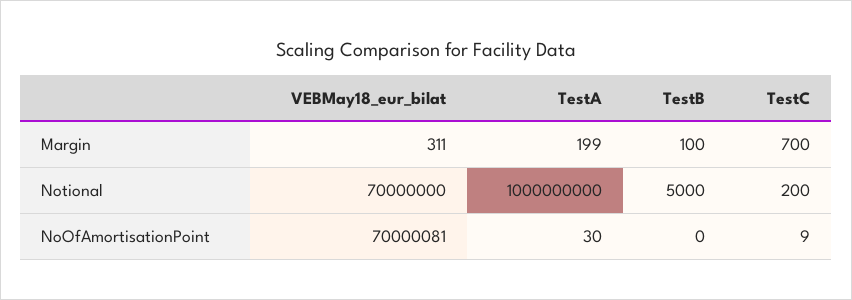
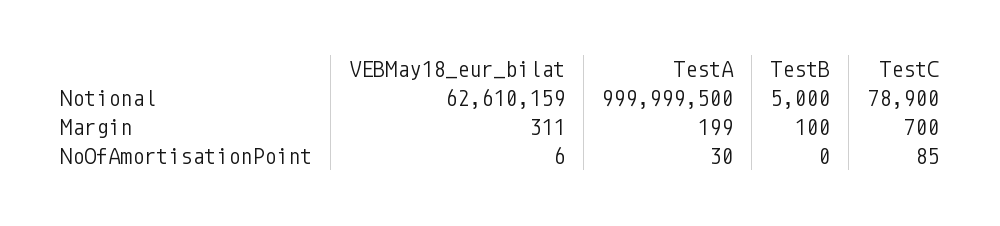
  {
    "VEBMay18_eur_bilat": {
      "Margin": 311,
-     "Notional": 70000000,
+     "Notional": 62610159,
-     "NoOfAmortisationPoint": 70000081
+     "NoOfAmortisationPoint": 6
    },
    "TestA": {
      "Margin": 199,
-     "Notional": 1000000000,
+     "Notional": 999999500,
      "NoOfAmortisationPoint": 30
    },
    "TestB": {
      "Margin": 100,
      "Notional": 5000,
      "NoOfAmortisationPoint": 0
    },
    "TestC": {
      "Margin": 700,
-     "Notional": 200,
+     "Notional": 78900,
-     "NoOfAmortisationPoint": 9
+     "NoOfAmortisationPoint": 85
    }
  }

